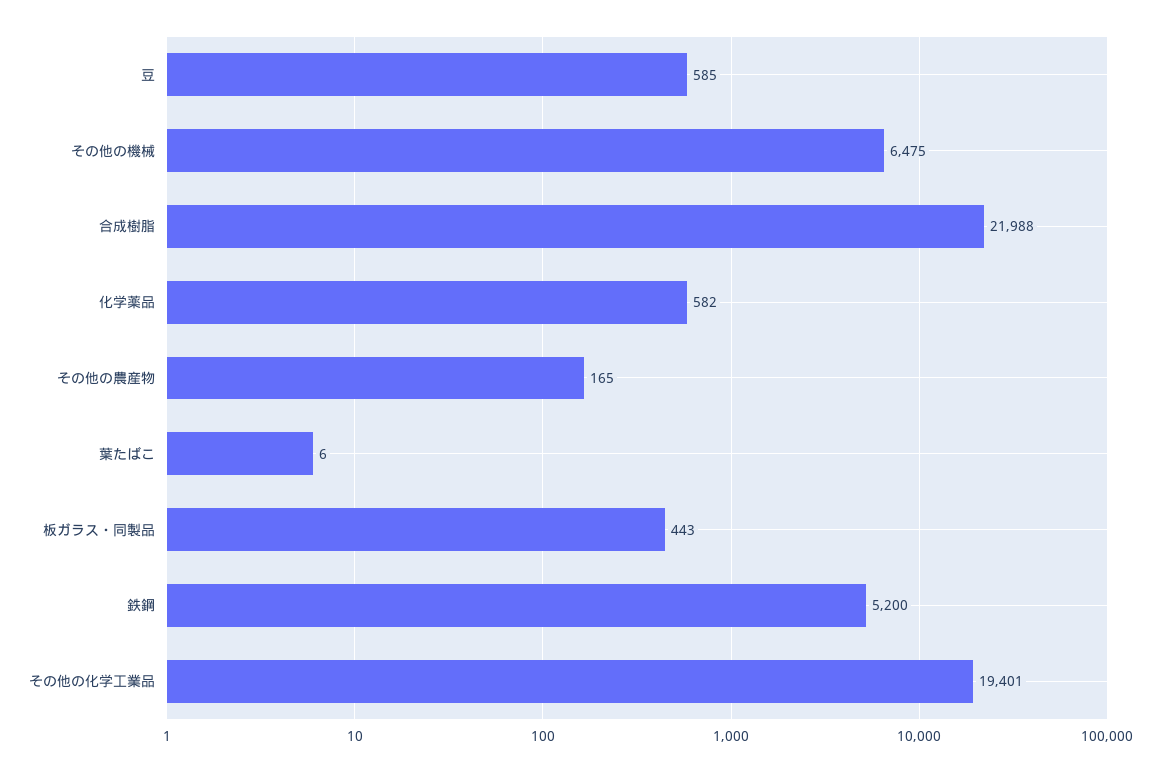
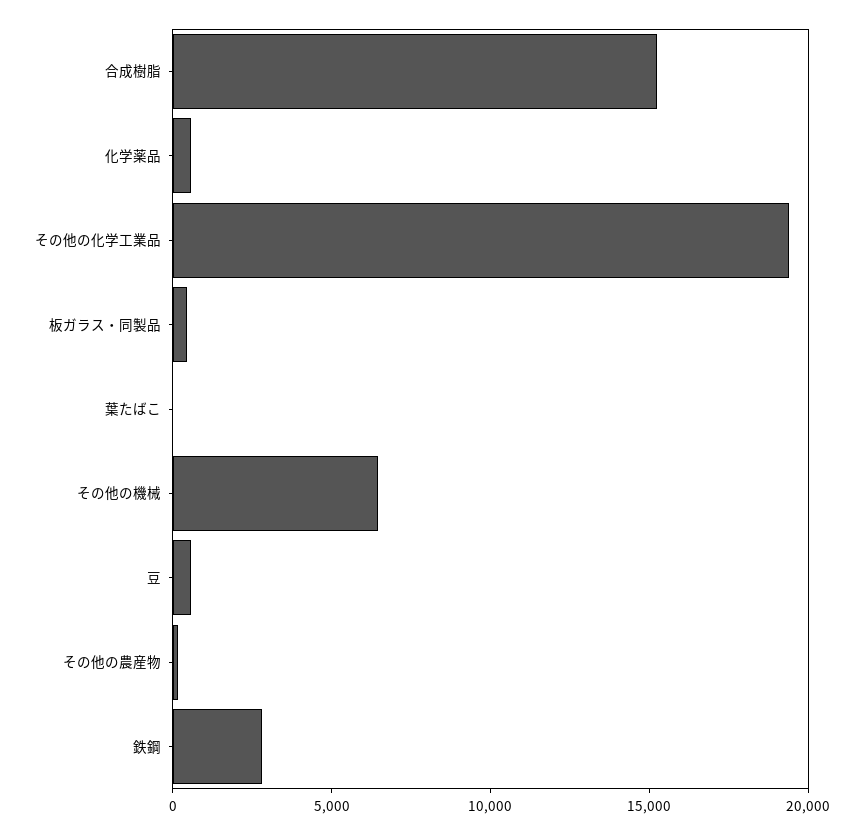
  {
    "豆": 585,
    "その他の機械": 6475,
-   "合成樹脂": 21988,
+   "合成樹脂": 15000,
    "化学薬品": 582,
    "その他の農産物": 165,
    "葉たばこ": 6,
    "板ガラス・同製品": 443,
-   "鉄鋼": 5200,
+   "鉄鋼": 3000,
    "その他の化学工業品": 19401
  }

